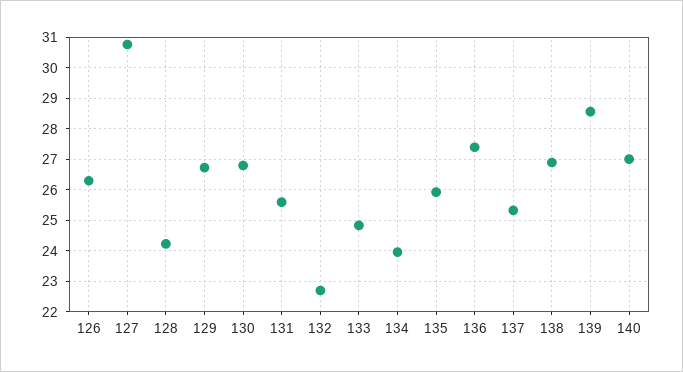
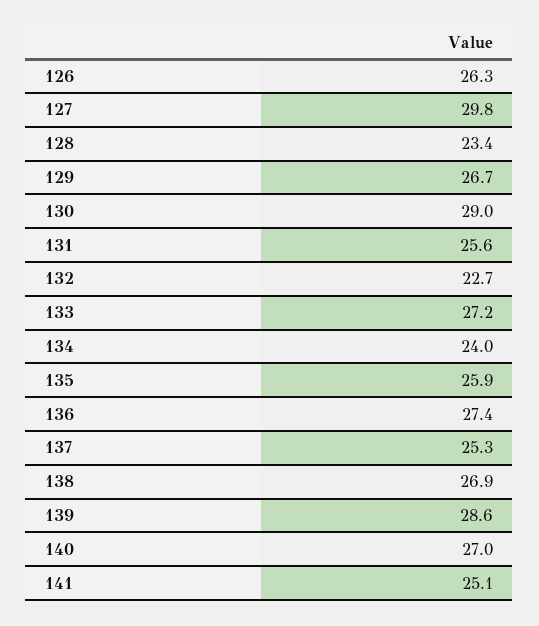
  {
    "126": 26.3,
-   "127": 30.8,
+   "127": 29.8,
-   "128": 24.2,
+   "128": 23.4,
    "129": 26.7,
-   "130": 26.8,
+   "130": 29,
    "131": 25.6,
    "132": 22.7,
-   "133": 24.8,
+   "133": 27.2,
    "134": 24,
    "135": 25.9,
    "136": 27.4,
    "137": 25.3,
    "138": 26.9,
    "139": 28.6,
-   "140": 27
+   "140": 27,
+   "141": 25.1
  }

